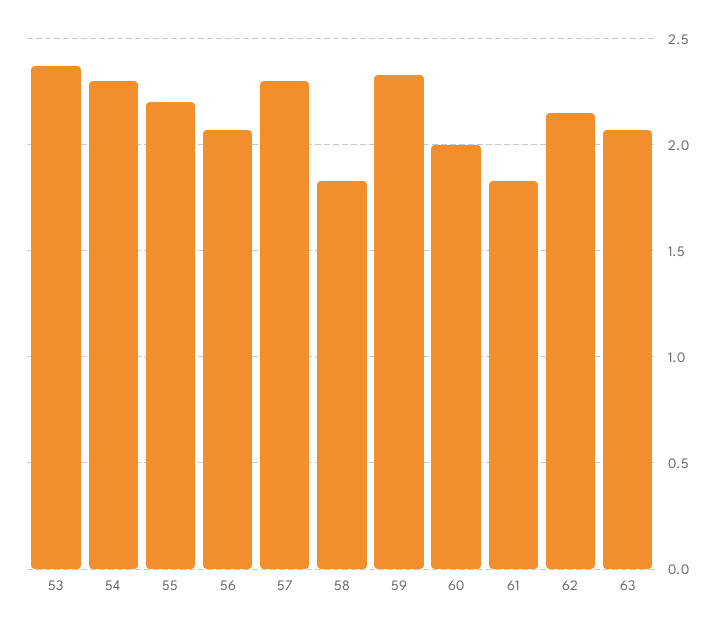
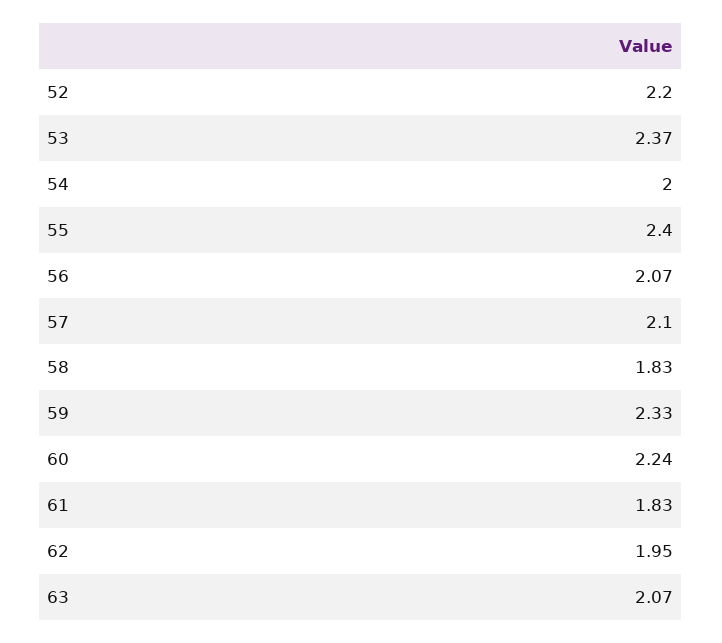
  {
    "53": 2.37,
-   "54": 2.3,
+   "54": 2,
-   "55": 2.2,
+   "55": 2.4,
    "56": 2.07,
-   "57": 2.3,
+   "57": 2.1,
    "58": 1.83,
    "59": 2.33,
-   "60": 2,
+   "60": 2.24,
    "61": 1.83,
-   "62": 2.15,
+   "62": 1.95,
-   "63": 2.07
+   "63": 2.07,
+   "52": 2.2
  }

